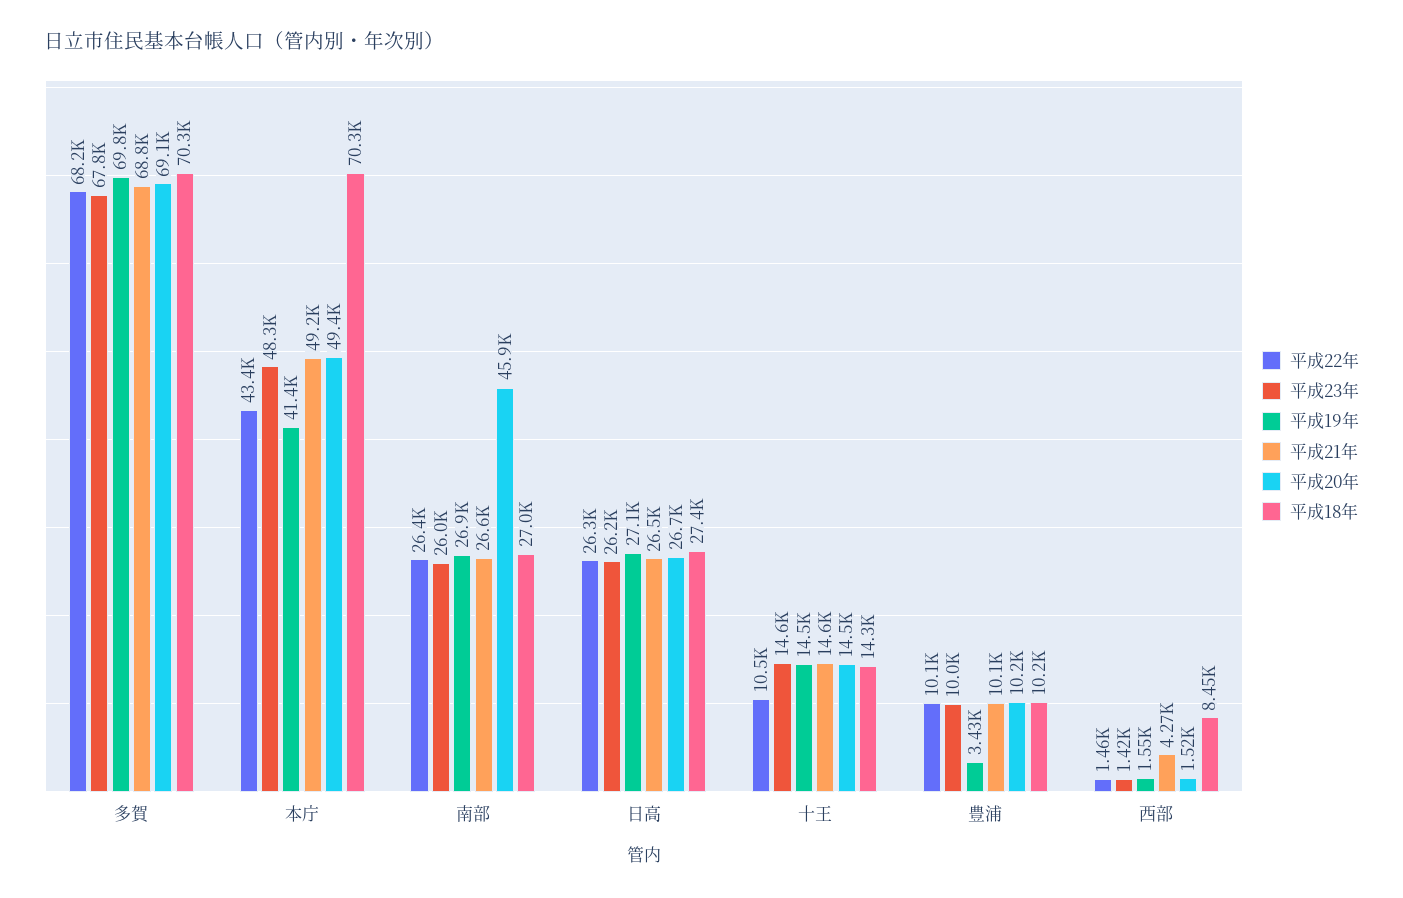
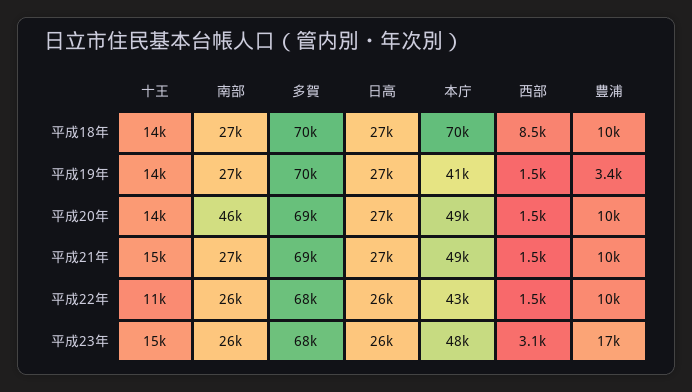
  {
    "平成22年": {
      "多賀": 68200,
      "本庁": 43400,
      "南部": 26400,
      "日高": 26300,
      "十王": 10500,
      "豊浦": 10100,
      "西部": 1460
    },
    "平成23年": {
      "多賀": 67800,
      "本庁": 48300,
      "南部": 26000,
      "日高": 26200,
      "十王": 14600,
-     "豊浦": 10000,
+     "豊浦": 17000,
-     "西部": 1420
+     "西部": 3100
    },
    "平成19年": {
      "多賀": 69800,
      "本庁": 41400,
      "南部": 26900,
      "日高": 27100,
      "十王": 14500,
      "豊浦": 3430,
      "西部": 1550
    },
    "平成21年": {
      "多賀": 68800,
      "本庁": 49200,
      "南部": 26600,
      "日高": 26500,
      "十王": 14600,
      "豊浦": 10100,
-     "西部": 4270
+     "西部": 1500
    },
    "平成20年": {
      "多賀": 69100,
      "本庁": 49400,
      "南部": 45900,
      "日高": 26700,
      "十王": 14500,
      "豊浦": 10200,
      "西部": 1520
    },
    "平成18年": {
      "多賀": 70300,
      "本庁": 70300,
      "南部": 27000,
      "日高": 27400,
      "十王": 14300,
      "豊浦": 10200,
      "西部": 8450
    }
  }

